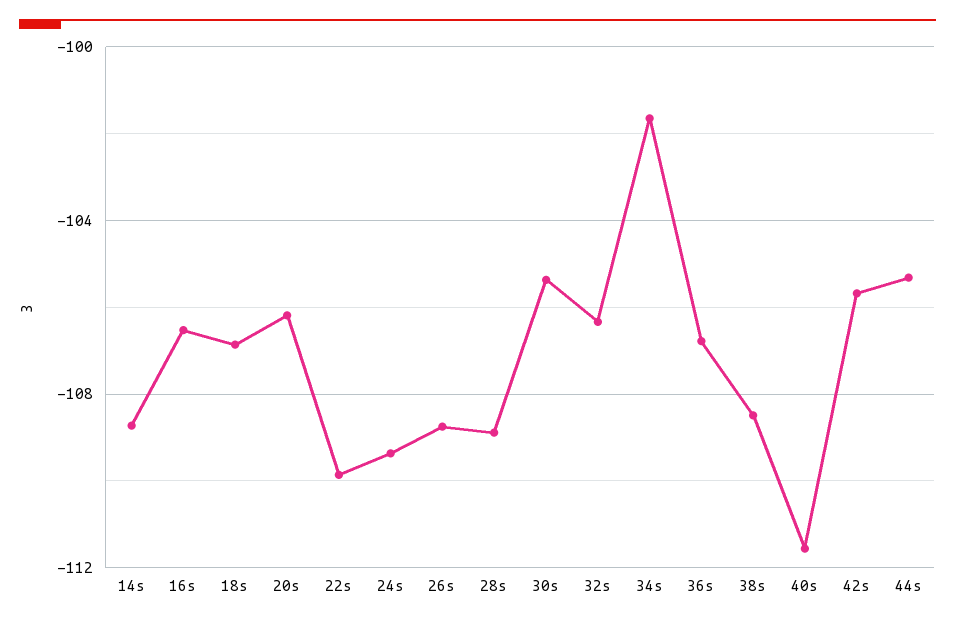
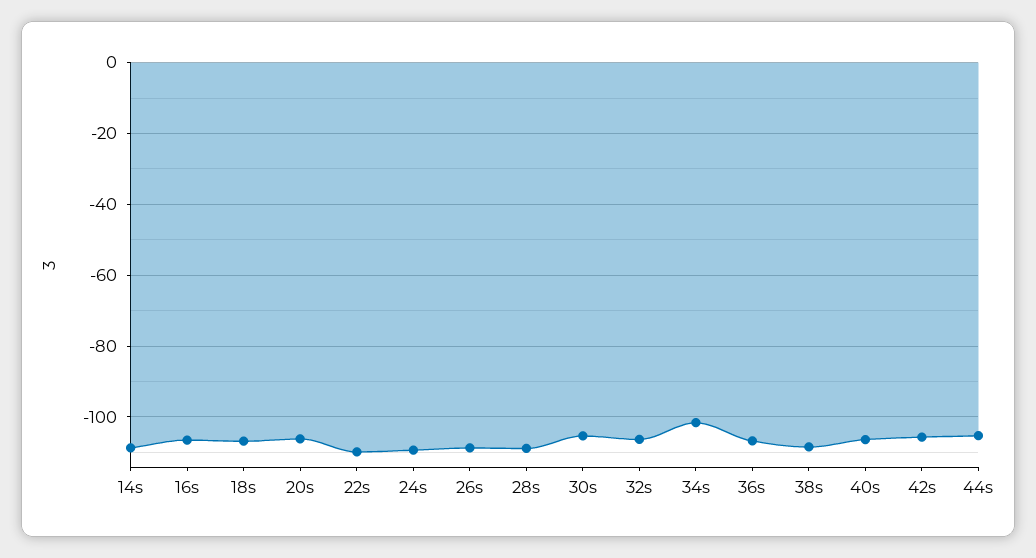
  {
    "14s": -108.5,
    "16s": -106.5,
    "18s": -107,
    "20s": -106,
    "22s": -110,
    "24s": -109.5,
    "26s": -109,
    "28s": -109,
    "30s": -105.5,
    "32s": -106.5,
    "34s": -101.5,
    "36s": -107,
    "38s": -108.5,
-   "40s": -111.5,
+   "40s": -106,
    "42s": -105.5,
    "44s": -105.5
  }

